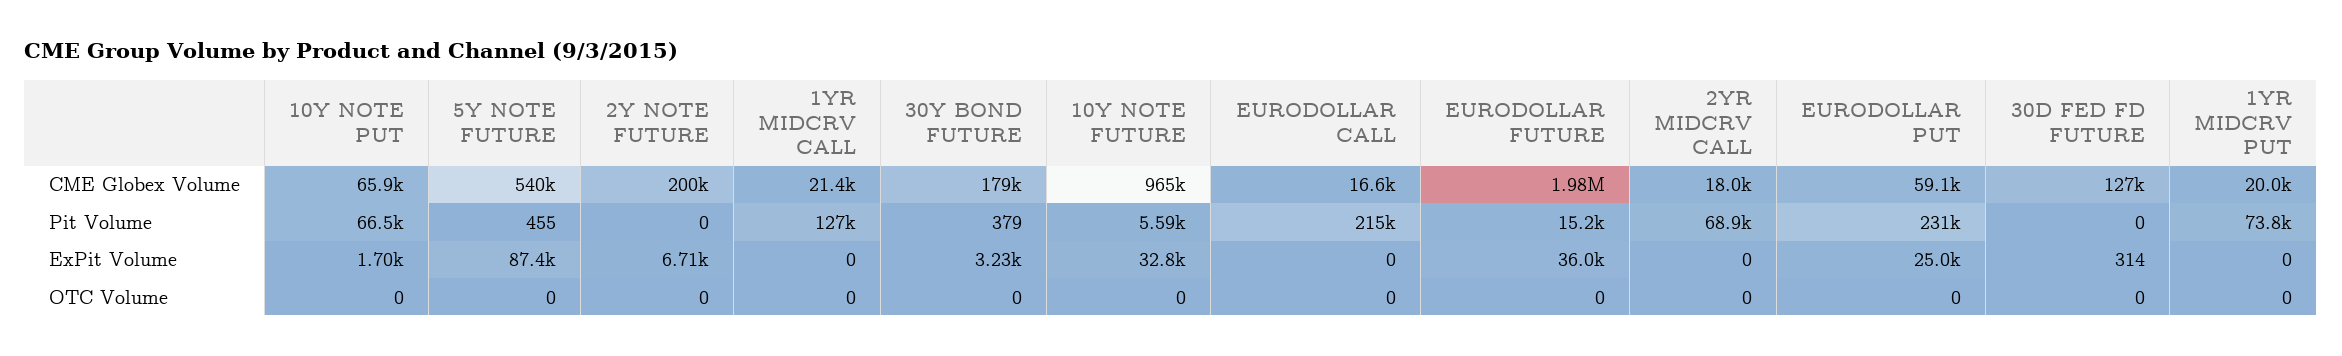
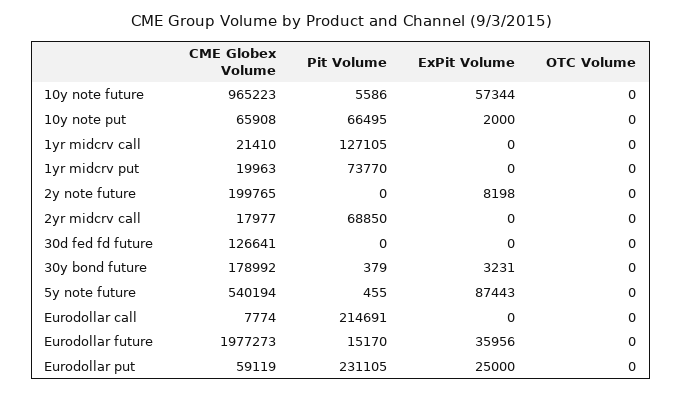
  {
    "10Y NOTE PUT": {
      "CME Globex Volume": 65908,
      "Pit Volume": 66495,
-     "ExPit Volume": 1700,
+     "ExPit Volume": 2000,
      "OTC Volume": 0
    },
    "5Y NOTE FUTURE": {
      "CME Globex Volume": 540194,
      "Pit Volume": 455,
      "ExPit Volume": 87443,
      "OTC Volume": 0
    },
    "2Y NOTE FUTURE": {
      "CME Globex Volume": 199765,
      "Pit Volume": 0,
-     "ExPit Volume": 6710,
+     "ExPit Volume": 8198,
      "OTC Volume": 0
    },
    "1YR MIDCRV CALL": {
      "CME Globex Volume": 21410,
      "Pit Volume": 127105,
      "ExPit Volume": 0,
      "OTC Volume": 0
    },
    "30Y BOND FUTURE": {
      "CME Globex Volume": 178992,
      "Pit Volume": 379,
      "ExPit Volume": 3231,
      "OTC Volume": 0
    },
    "10Y NOTE FUTURE": {
      "CME Globex Volume": 965223,
      "Pit Volume": 5586,
-     "ExPit Volume": 32800,
+     "ExPit Volume": 57344,
      "OTC Volume": 0
    },
    "EURODOLLAR CALL": {
-     "CME Globex Volume": 16600,
+     "CME Globex Volume": 7774,
      "Pit Volume": 214691,
      "ExPit Volume": 0,
      "OTC Volume": 0
    },
    "EURODOLLAR FUTURE": {
      "CME Globex Volume": 1977273,
      "Pit Volume": 15170,
      "ExPit Volume": 35956,
      "OTC Volume": 0
    },
    "2YR MIDCRV CALL": {
      "CME Globex Volume": 17977,
      "Pit Volume": 68850,
      "ExPit Volume": 0,
      "OTC Volume": 0
    },
    "EURODOLLAR PUT": {
      "CME Globex Volume": 59119,
      "Pit Volume": 231105,
      "ExPit Volume": 25000,
      "OTC Volume": 0
    },
    "30D FED FD FUTURE": {
      "CME Globex Volume": 126641,
      "Pit Volume": 0,
-     "ExPit Volume": 314,
+     "ExPit Volume": 0,
      "OTC Volume": 0
    },
    "1YR MIDCRV PUT": {
      "CME Globex Volume": 19963,
      "Pit Volume": 73770,
      "ExPit Volume": 0,
      "OTC Volume": 0
    }
  }

